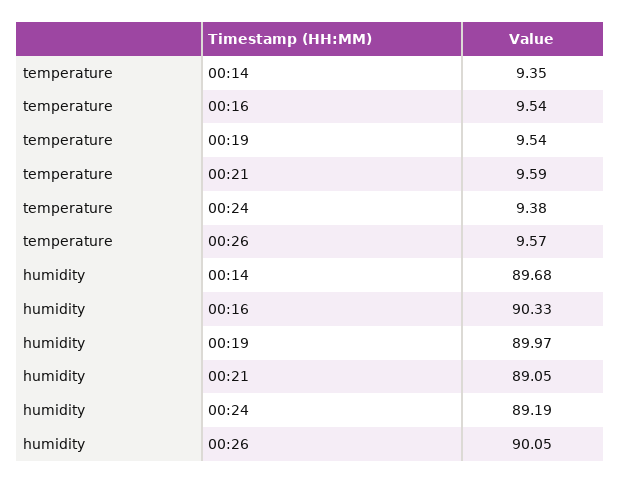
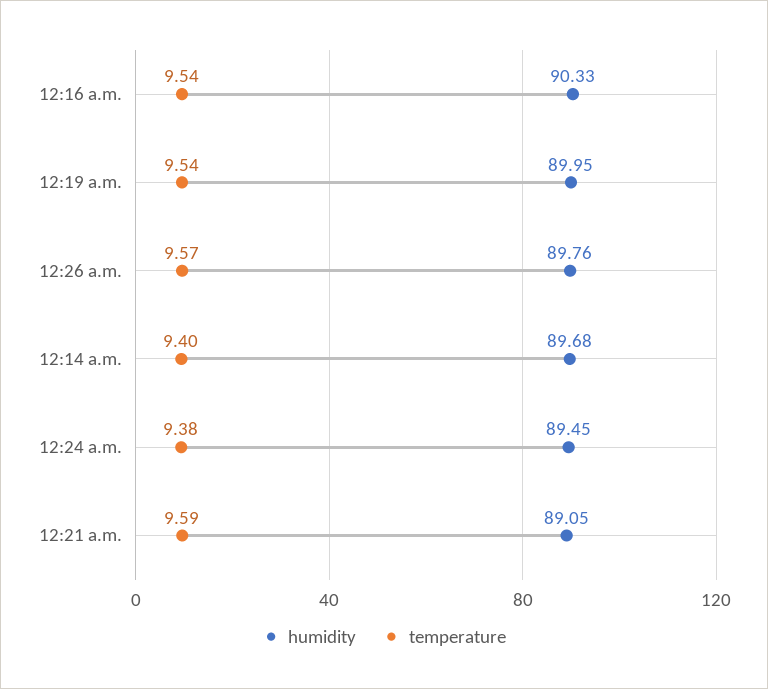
  {
    "temperature": {
-     "00:14": 9.35,
+     "00:14": 9.4,
      "00:16": 9.54,
      "00:19": 9.54,
      "00:21": 9.59,
      "00:24": 9.38,
      "00:26": 9.57
    },
    "humidity": {
      "00:14": 89.68,
      "00:16": 90.33,
-     "00:19": 89.97,
+     "00:19": 89.95,
      "00:21": 89.05,
-     "00:24": 89.19,
+     "00:24": 89.45,
-     "00:26": 90.05
+     "00:26": 89.76
    }
  }

